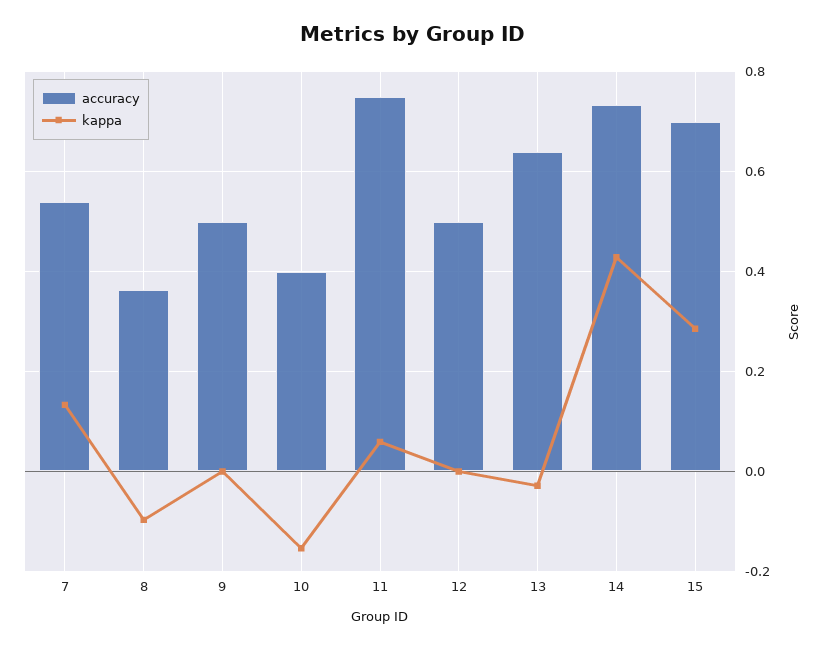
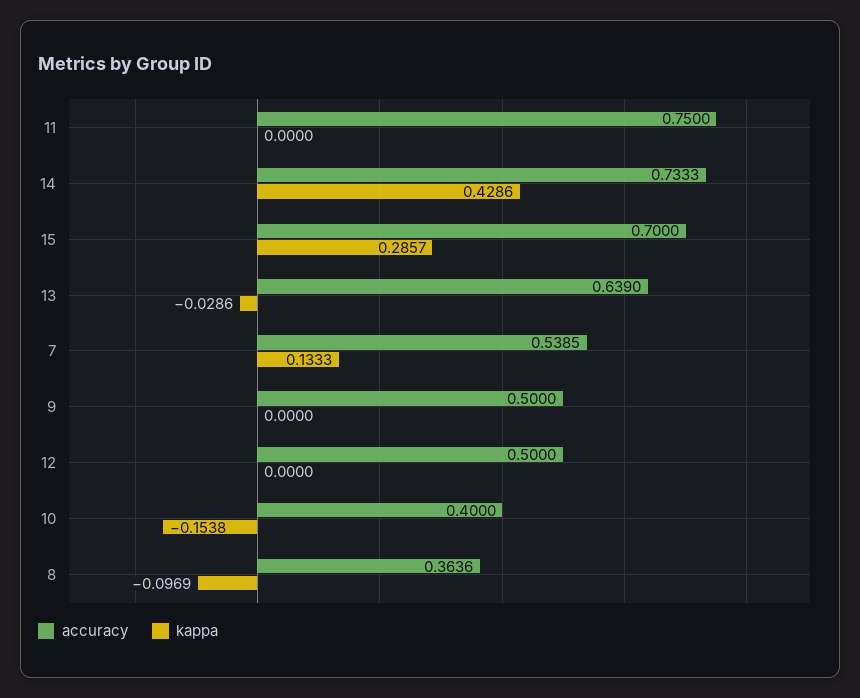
  {
    "accuracy": {
      "7": 0.5385,
      "8": 0.3636,
      "9": 0.5,
      "10": 0.4,
      "11": 0.75,
      "12": 0.5,
      "13": 0.639,
      "14": 0.7333,
      "15": 0.7
    },
    "kappa": {
      "7": 0.1333,
      "8": -0.0969,
      "9": 0,
      "10": -0.1538,
-     "11": 0.06,
+     "11": 0,
      "12": 0,
      "13": -0.0286,
      "14": 0.4286,
      "15": 0.2857
    }
  }

